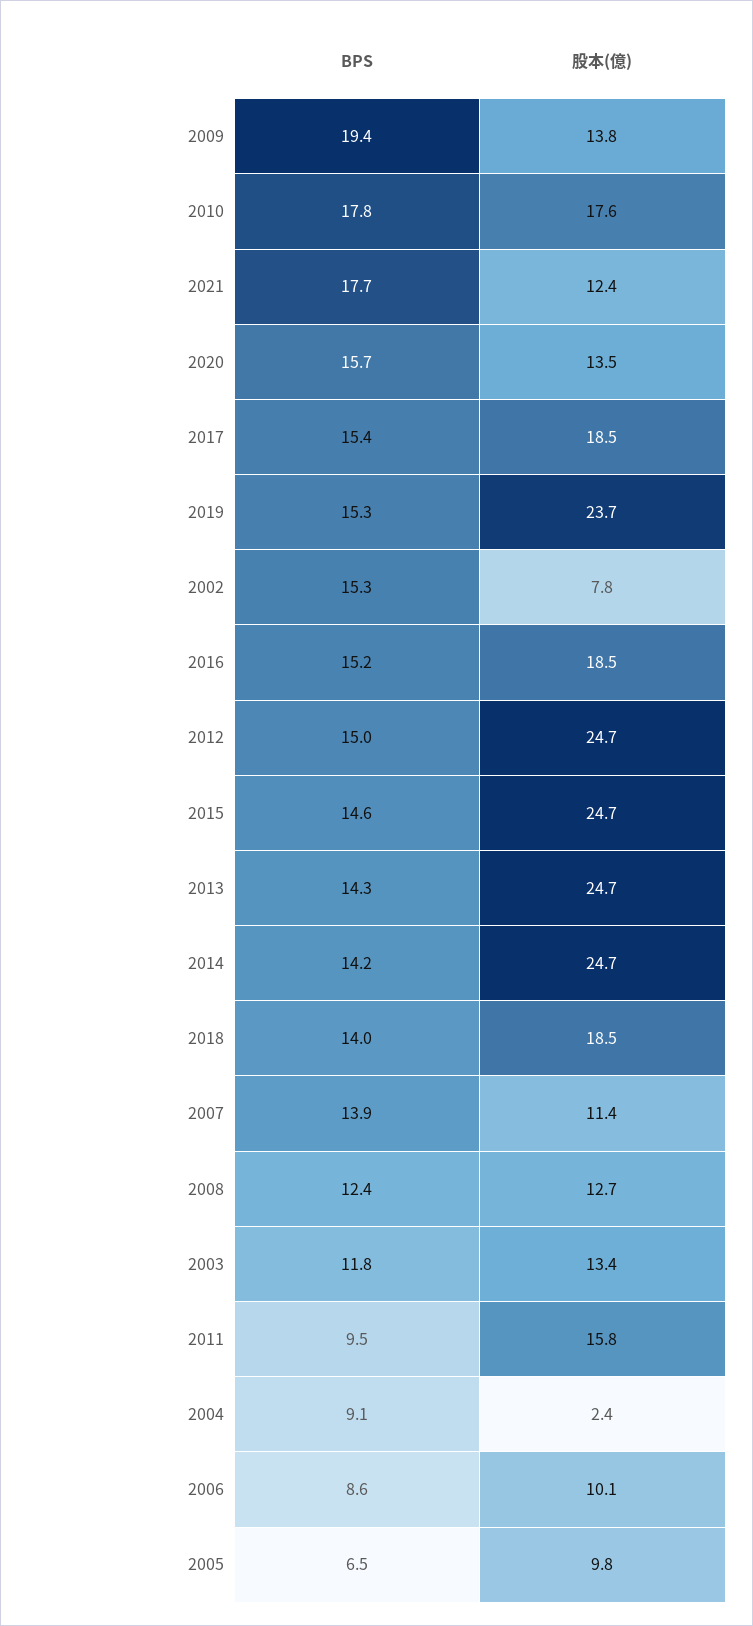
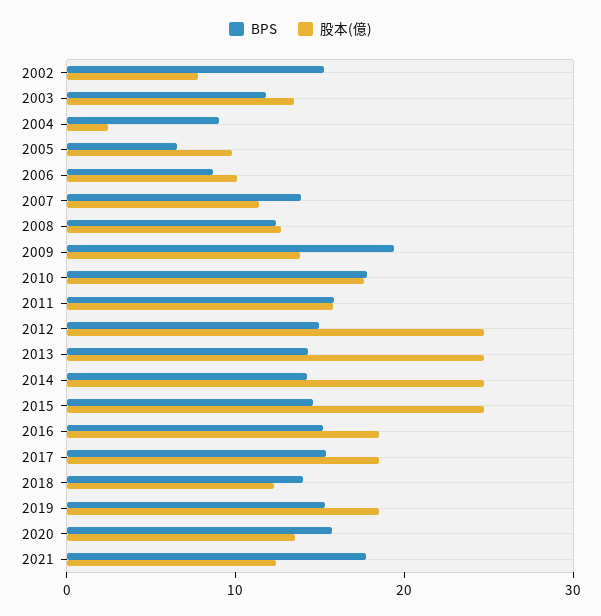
  {
    "BPS": {
      "2009": 19.4,
      "2010": 17.8,
      "2021": 17.7,
      "2020": 15.7,
      "2017": 15.4,
      "2019": 15.3,
      "2002": 15.3,
      "2016": 15.2,
      "2012": 15,
      "2015": 14.6,
      "2013": 14.3,
      "2014": 14.2,
      "2018": 14,
      "2007": 13.9,
      "2008": 12.4,
      "2003": 11.8,
-     "2011": 9.5,
+     "2011": 16,
      "2004": 9.1,
      "2006": 8.6,
      "2005": 6.5
    },
    "股本(億)": {
      "2009": 13.8,
      "2010": 17.6,
      "2021": 12.4,
      "2020": 13.5,
      "2017": 18.5,
-     "2019": 23.7,
+     "2019": 18,
      "2002": 7.8,
      "2016": 18.5,
      "2012": 24.7,
      "2015": 24.7,
      "2013": 24.7,
      "2014": 24.7,
-     "2018": 18.5,
+     "2018": 12,
      "2007": 11.4,
      "2008": 12.7,
      "2003": 13.4,
      "2011": 15.8,
      "2004": 2.4,
      "2006": 10.1,
      "2005": 9.8
    }
  }

